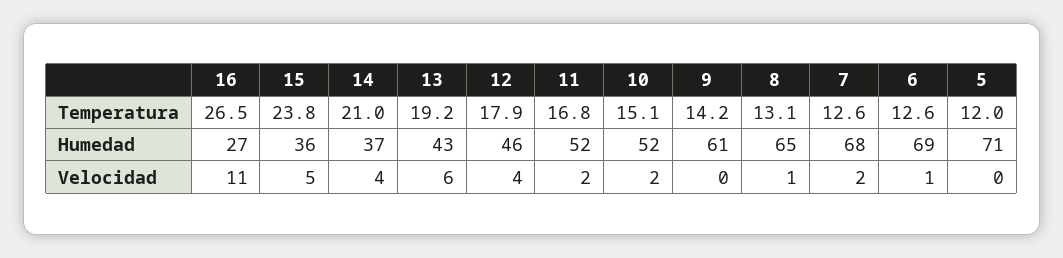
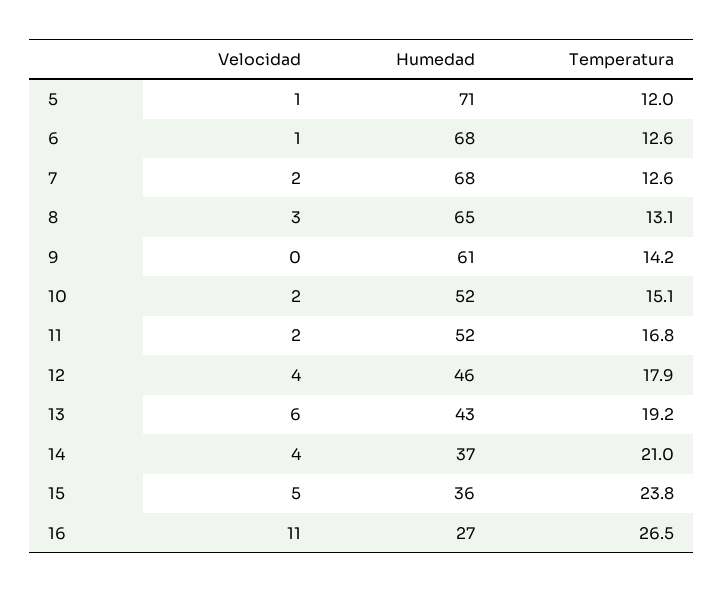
  {
    "16": {
      "Temperatura": 26.5,
      "Humedad": 27,
      "Velocidad": 11
    },
    "15": {
      "Temperatura": 23.8,
      "Humedad": 36,
      "Velocidad": 5
    },
    "14": {
      "Temperatura": 21,
      "Humedad": 37,
      "Velocidad": 4
    },
    "13": {
      "Temperatura": 19.2,
      "Humedad": 43,
      "Velocidad": 6
    },
    "12": {
      "Temperatura": 17.9,
      "Humedad": 46,
      "Velocidad": 4
    },
    "11": {
      "Temperatura": 16.8,
      "Humedad": 52,
      "Velocidad": 2
    },
    "10": {
      "Temperatura": 15.1,
      "Humedad": 52,
      "Velocidad": 2
    },
    "9": {
      "Temperatura": 14.2,
      "Humedad": 61,
      "Velocidad": 0
    },
    "8": {
      "Temperatura": 13.1,
      "Humedad": 65,
-     "Velocidad": 1
+     "Velocidad": 3
    },
    "7": {
      "Temperatura": 12.6,
      "Humedad": 68,
      "Velocidad": 2
    },
    "6": {
      "Temperatura": 12.6,
-     "Humedad": 69,
+     "Humedad": 68,
      "Velocidad": 1
    },
    "5": {
      "Temperatura": 12,
      "Humedad": 71,
-     "Velocidad": 0
+     "Velocidad": 1
    }
  }

